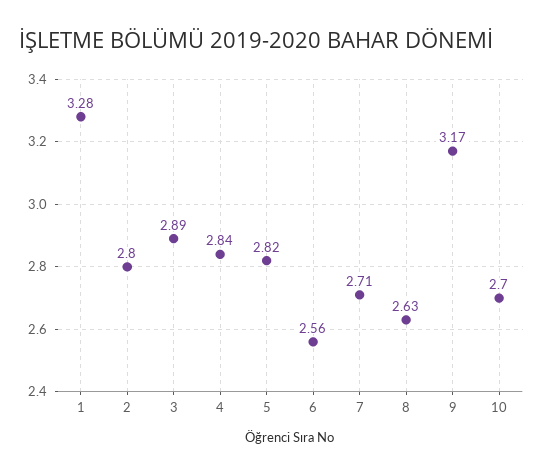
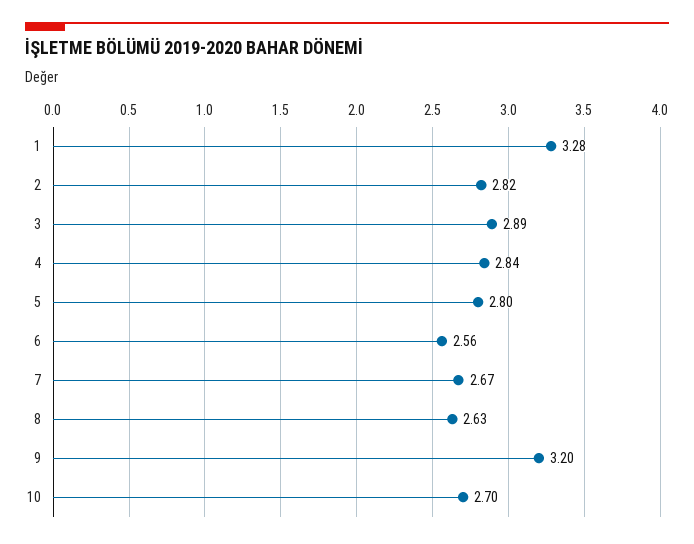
  {
    "1": 3.28,
-   "2": 2.8,
+   "2": 2.82,
    "3": 2.89,
    "4": 2.84,
-   "5": 2.82,
+   "5": 2.8,
    "6": 2.56,
-   "7": 2.71,
+   "7": 2.67,
    "8": 2.63,
-   "9": 3.17,
+   "9": 3.2,
    "10": 2.7
  }

